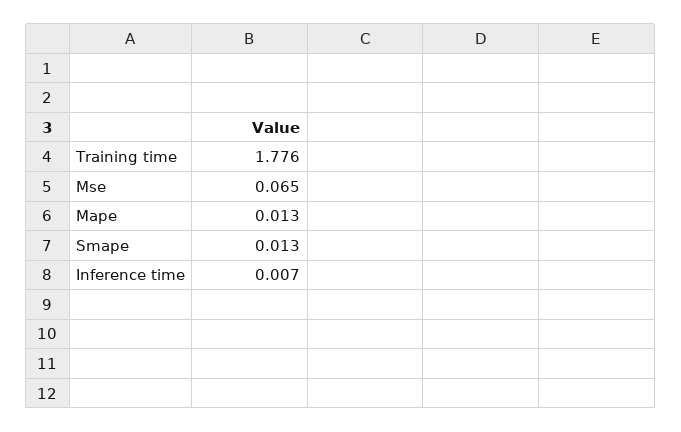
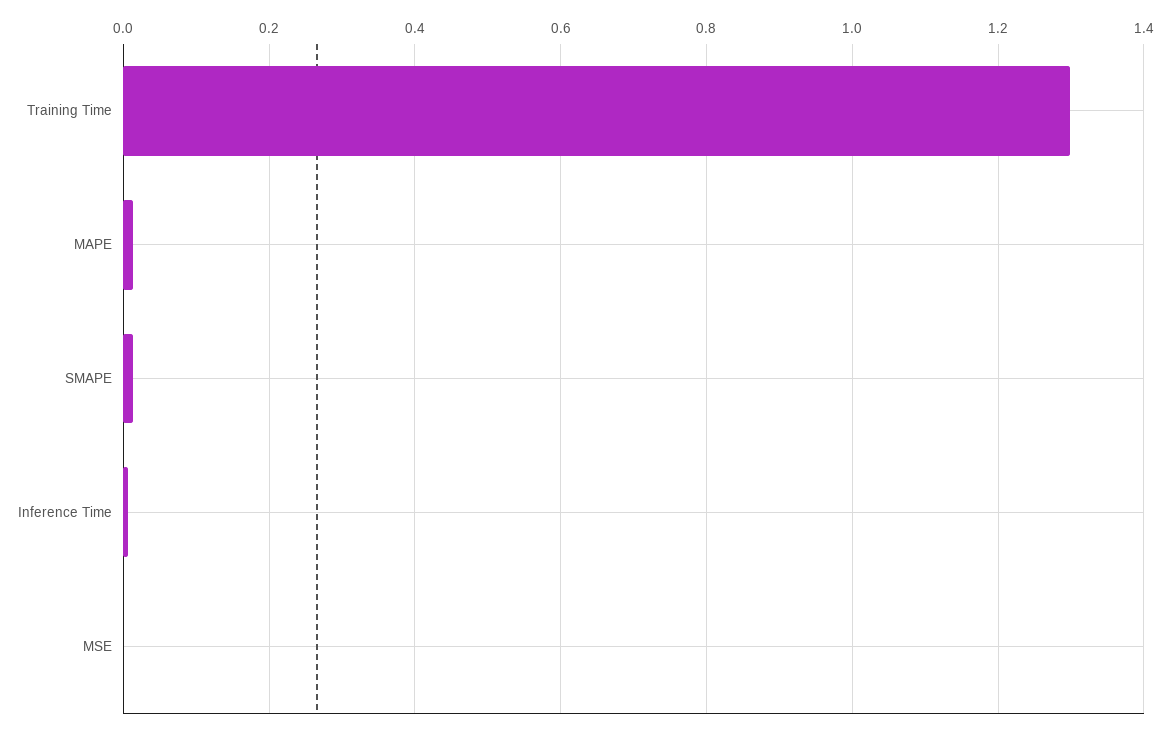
  {
-   "Training time": 1.776,
+   "Training time": 1.3,
-   "Mse": 0.065,
+   "Mse": 0,
    "Mape": 0.013,
    "Smape": 0.013,
    "Inference time": 0.007
  }

